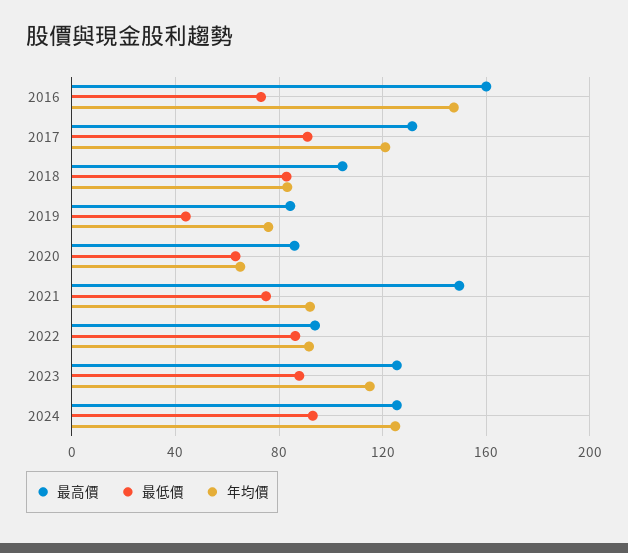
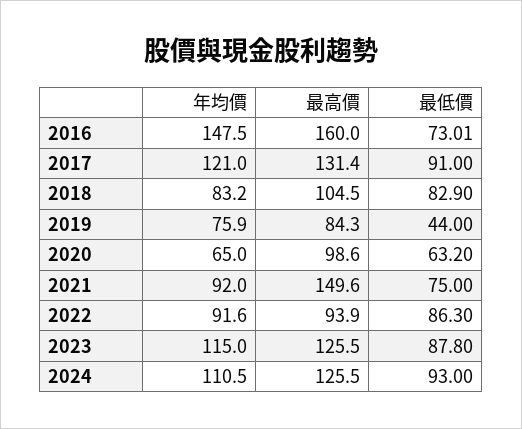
  {
    "最高價": {
      "2016": 160,
      "2017": 131.4,
      "2018": 104.5,
      "2019": 84.3,
-     "2020": 85,
+     "2020": 98.6,
      "2021": 149.6,
      "2022": 93.9,
      "2023": 125.5,
      "2024": 125.5
    },
    "最低價": {
      "2016": 73.01,
      "2017": 91,
      "2018": 82.9,
      "2019": 44,
      "2020": 63.2,
      "2021": 75,
      "2022": 86.3,
      "2023": 87.8,
      "2024": 93
    },
    "年均價": {
      "2016": 147.5,
      "2017": 121,
      "2018": 83.2,
      "2019": 75.9,
      "2020": 65,
      "2021": 92,
      "2022": 91.6,
      "2023": 115,
-     "2024": 125
+     "2024": 110.5
    }
  }

